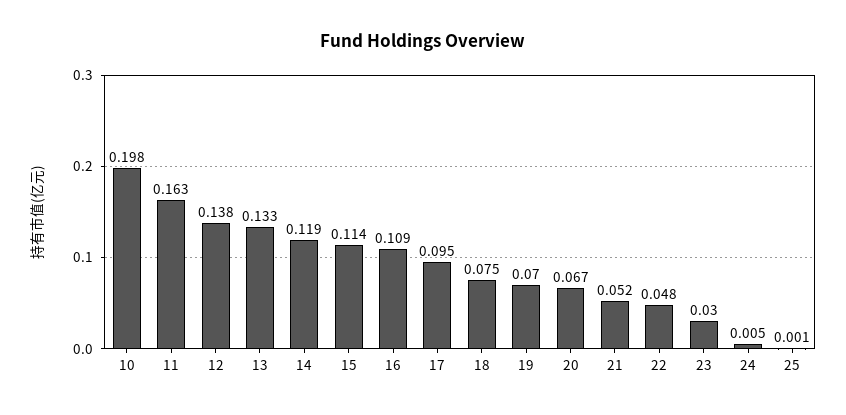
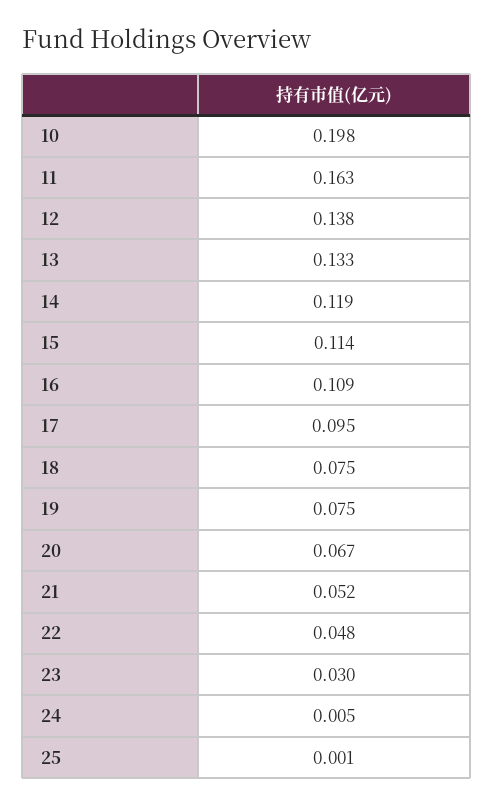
  {
    "10": 0.198,
    "11": 0.163,
    "12": 0.138,
    "13": 0.133,
    "14": 0.119,
    "15": 0.114,
    "16": 0.109,
    "17": 0.095,
    "18": 0.075,
-   "19": 0.07,
+   "19": 0.075,
    "20": 0.067,
    "21": 0.052,
    "22": 0.048,
    "23": 0.03,
    "24": 0.005,
    "25": 0.001
  }

